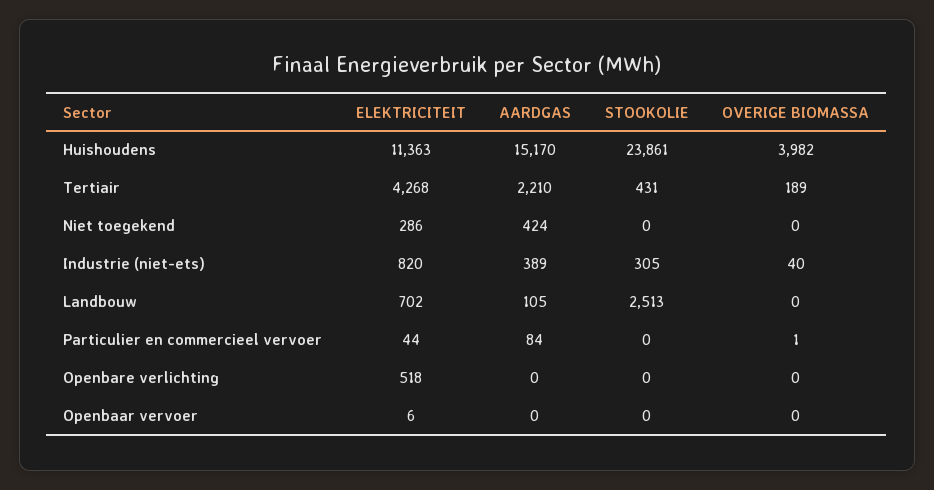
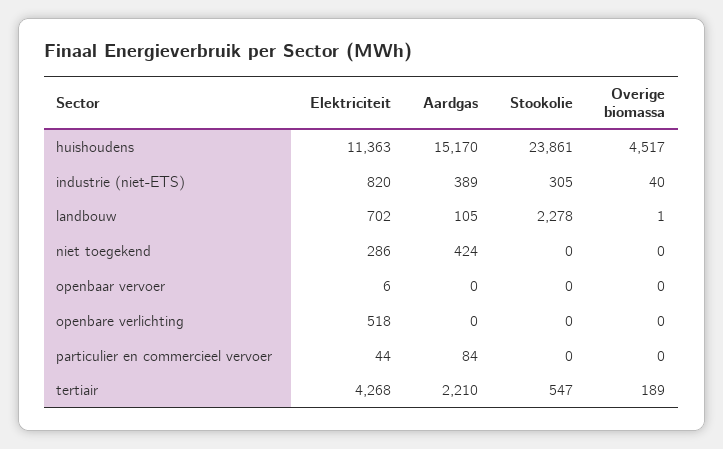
  {
    "ELEKTRICITEIT": {
      "Huishoudens": 11363,
      "Tertiair": 4268,
      "Niet toegekend": 286,
      "Industrie (niet-ets)": 820,
      "Landbouw": 702,
      "Particulier en commercieel vervoer": 44,
      "Openbare verlichting": 518,
      "Openbaar vervoer": 6
    },
    "AARDGAS": {
      "Huishoudens": 15170,
      "Tertiair": 2210,
      "Niet toegekend": 424,
      "Industrie (niet-ets)": 389,
      "Landbouw": 105,
      "Particulier en commercieel vervoer": 84,
      "Openbare verlichting": 0,
      "Openbaar vervoer": 0
    },
    "STOOKOLIE": {
      "Huishoudens": 23861,
-     "Tertiair": 431,
+     "Tertiair": 547,
      "Niet toegekend": 0,
      "Industrie (niet-ets)": 305,
-     "Landbouw": 2513,
+     "Landbouw": 2278,
      "Particulier en commercieel vervoer": 0,
      "Openbare verlichting": 0,
      "Openbaar vervoer": 0
    },
    "OVERIGE BIOMASSA": {
-     "Huishoudens": 3982,
+     "Huishoudens": 4517,
      "Tertiair": 189,
      "Niet toegekend": 0,
      "Industrie (niet-ets)": 40,
-     "Landbouw": 0,
+     "Landbouw": 1,
-     "Particulier en commercieel vervoer": 1,
+     "Particulier en commercieel vervoer": 0,
      "Openbare verlichting": 0,
      "Openbaar vervoer": 0
    }
  }

